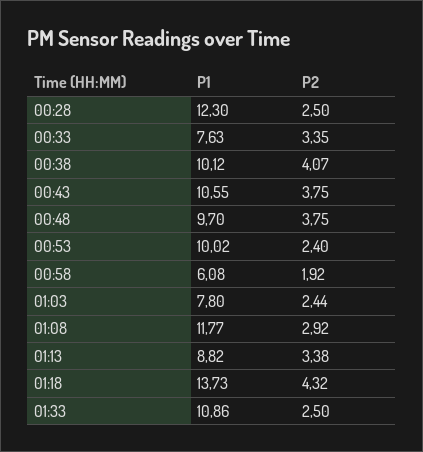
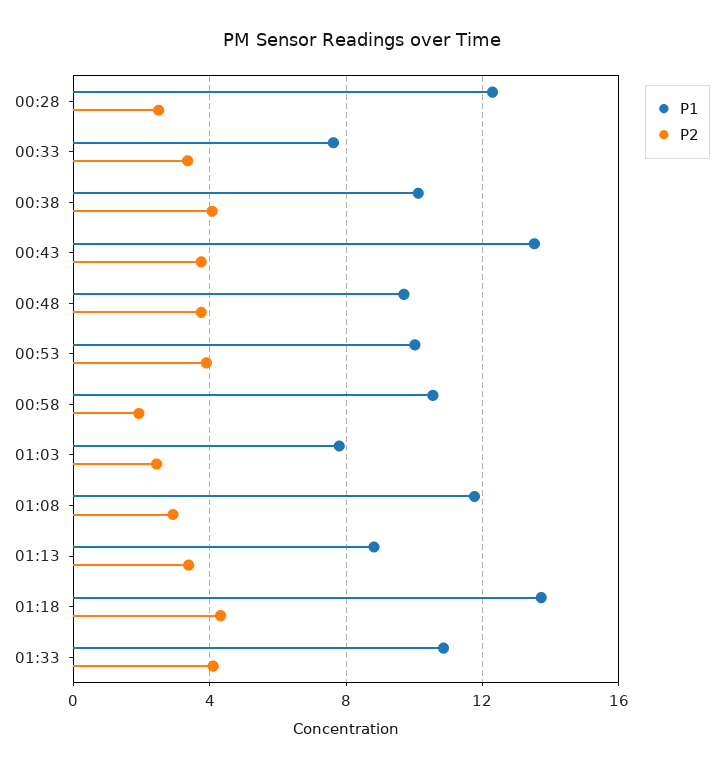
  {
    "P1": {
      "00:28": 12.3,
      "00:33": 7.63,
      "00:38": 10.12,
-     "00:43": 10.55,
+     "00:43": 13.5,
      "00:48": 9.7,
      "00:53": 10.02,
-     "00:58": 6.08,
+     "00:58": 10.5,
      "01:03": 7.8,
      "01:08": 11.77,
      "01:13": 8.82,
      "01:18": 13.73,
      "01:33": 10.86
    },
    "P2": {
      "00:28": 2.5,
      "00:33": 3.35,
      "00:38": 4.07,
      "00:43": 3.75,
      "00:48": 3.75,
-     "00:53": 2.4,
+     "00:53": 4,
      "00:58": 1.92,
      "01:03": 2.44,
      "01:08": 2.92,
      "01:13": 3.38,
      "01:18": 4.32,
-     "01:33": 2.5
+     "01:33": 4
    }
  }

